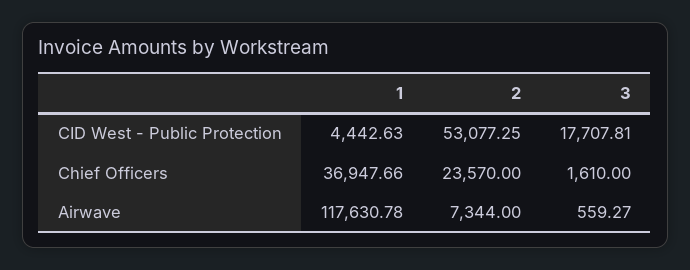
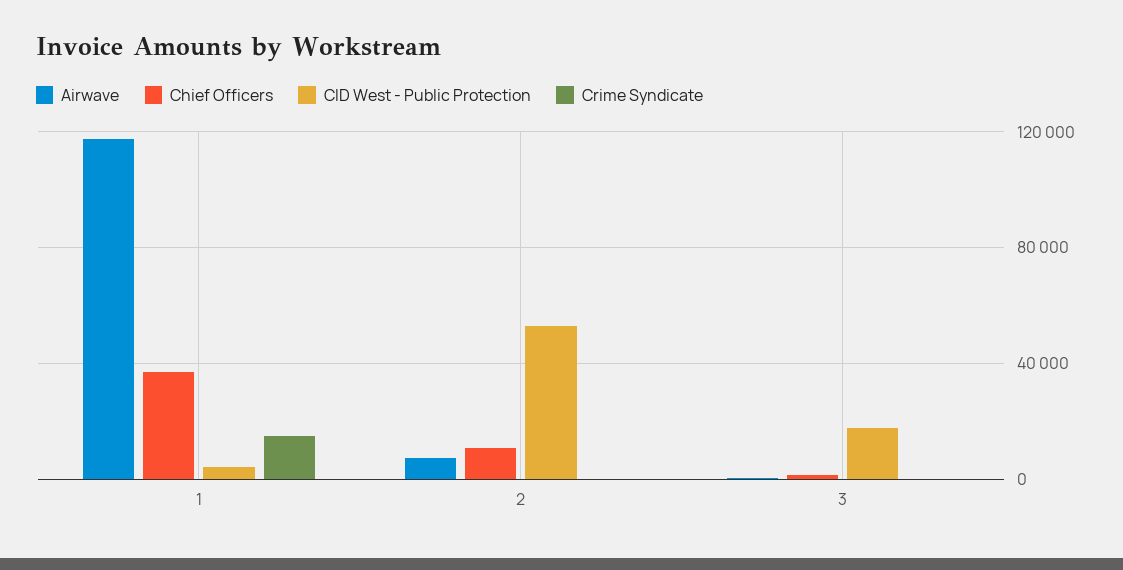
  {
    "CID West - Public Protection": {
      "1": 4442.63,
      "2": 53077.25,
      "3": 17707.81
    },
    "Chief Officers": {
      "1": 36947.66,
-     "2": 23570,
+     "2": 10000,
      "3": 1610
    },
    "Airwave": {
      "1": 117630.78,
      "2": 7344,
      "3": 559.27
-   }
+   },
+   "Crime Syndicate": {
+     "1": 15000,
+     "2": 0,
+     "3": 0
+   }
  }

